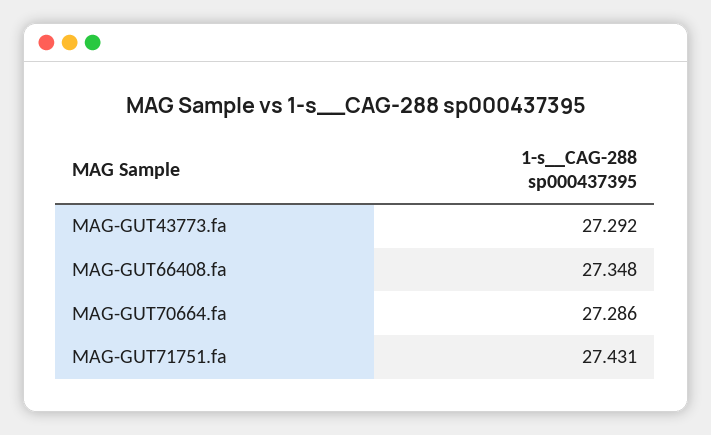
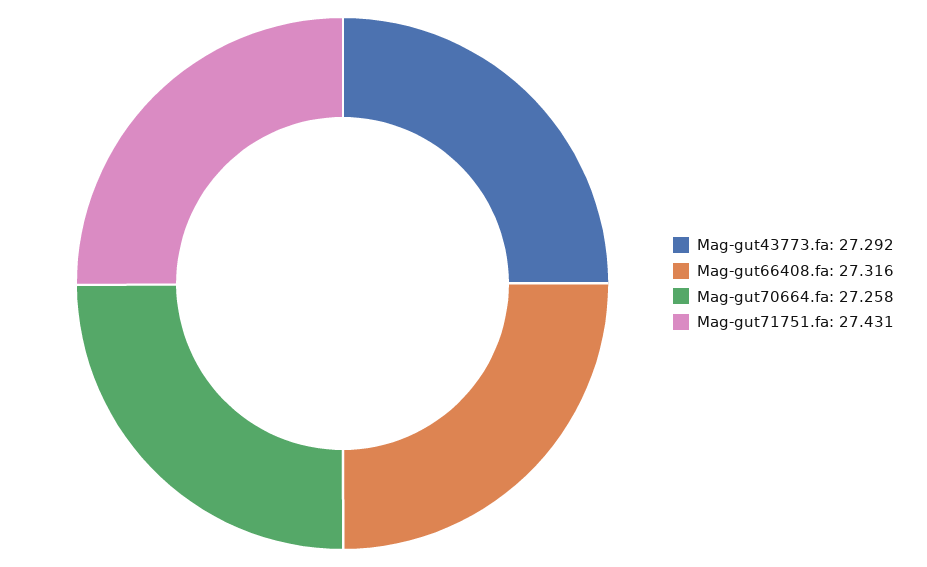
  {
    "MAG-GUT43773.fa": 27.292,
-   "MAG-GUT66408.fa": 27.348,
+   "MAG-GUT66408.fa": 27.316,
-   "MAG-GUT70664.fa": 27.286,
+   "MAG-GUT70664.fa": 27.258,
    "MAG-GUT71751.fa": 27.431
  }

